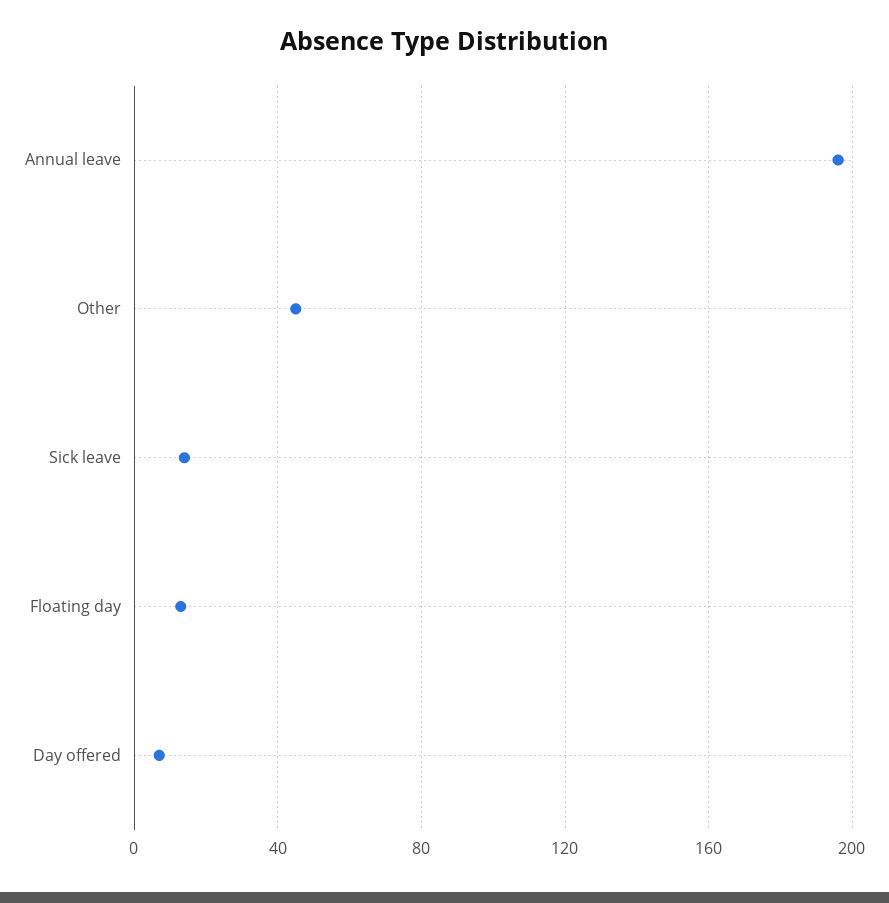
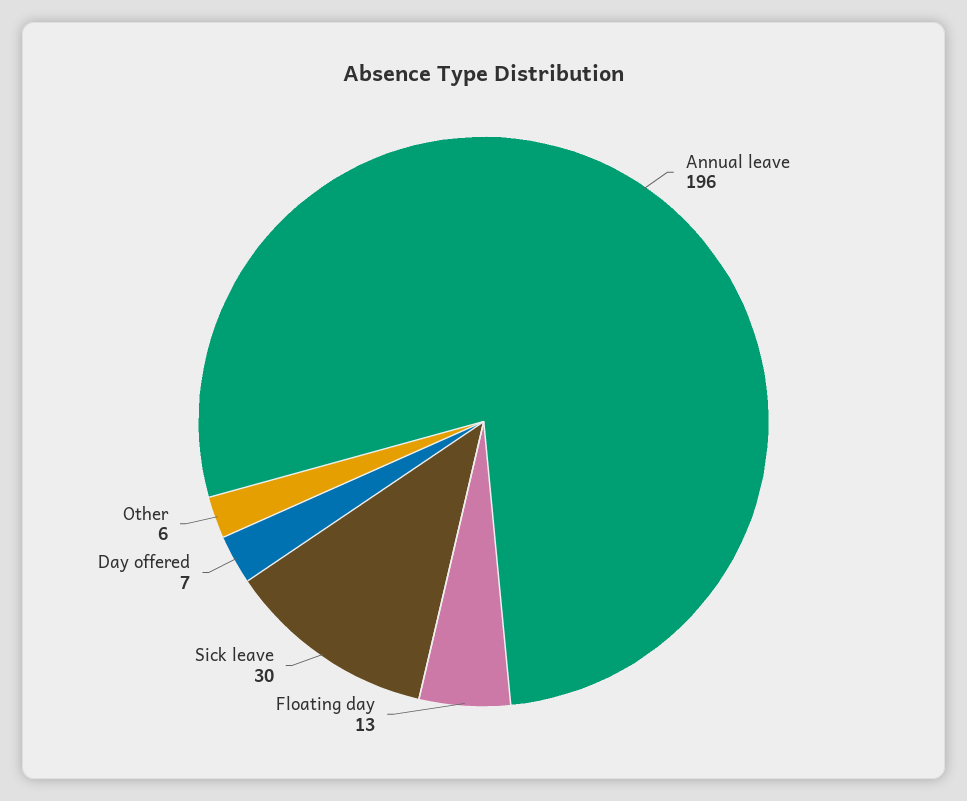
  {
    "Annual leave": 196,
-   "Other": 45,
+   "Other": 6,
-   "Sick leave": 15,
+   "Sick leave": 30,
    "Floating day": 13,
    "Day offered": 7
  }

